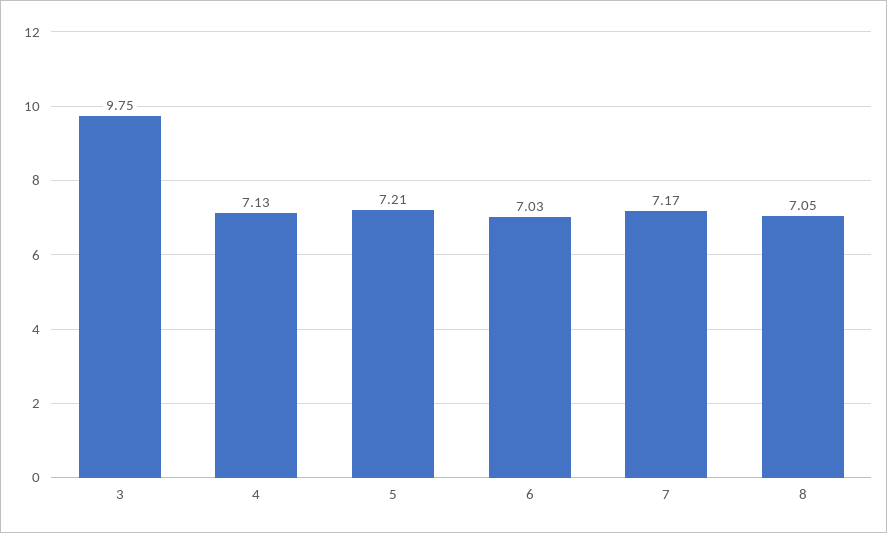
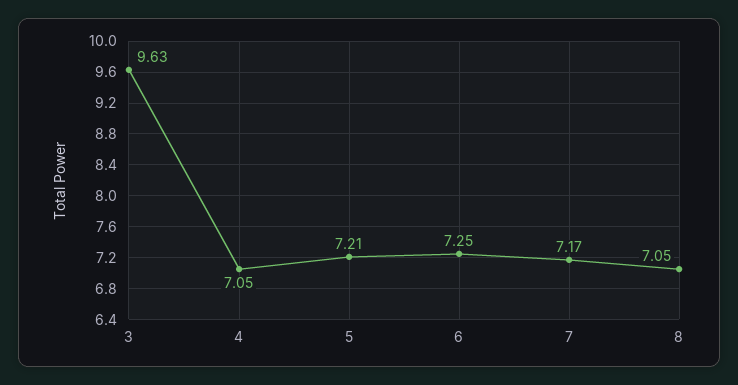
  {
-   "3": 9.75,
+   "3": 9.63,
-   "4": 7.13,
+   "4": 7.05,
    "5": 7.21,
-   "6": 7.03,
+   "6": 7.25,
    "7": 7.17,
    "8": 7.05
  }

